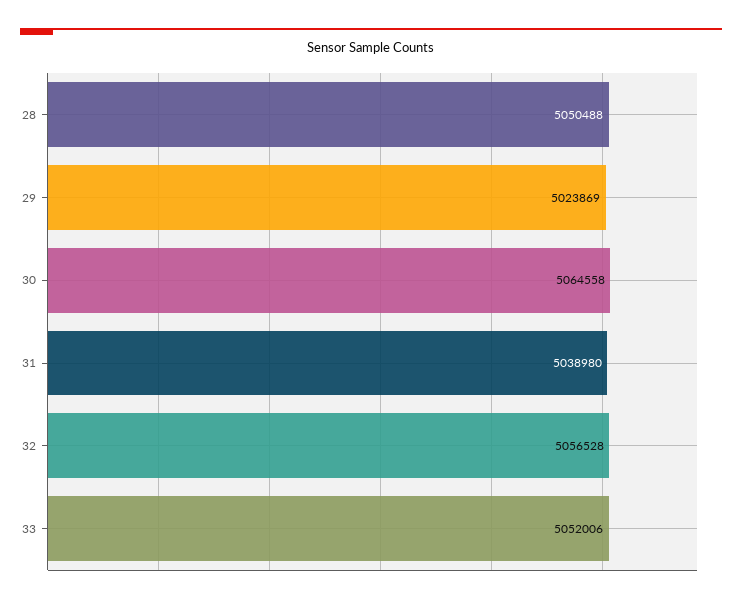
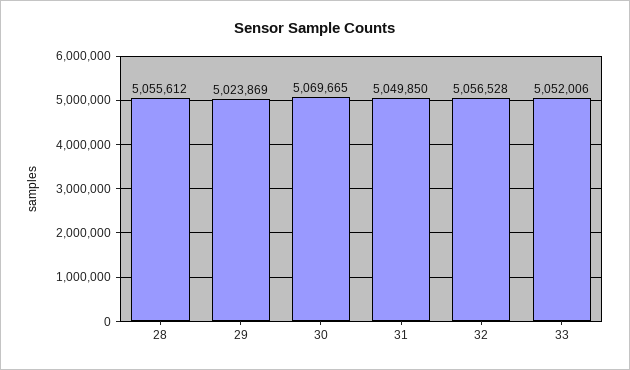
  {
-   "28": 5050488,
+   "28": 5055612,
    "29": 5023869,
-   "30": 5064558,
+   "30": 5069665,
-   "31": 5038980,
+   "31": 5049850,
    "32": 5056528,
    "33": 5052006
  }

